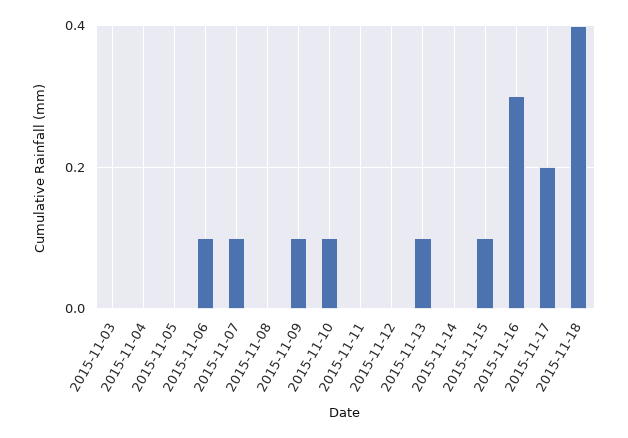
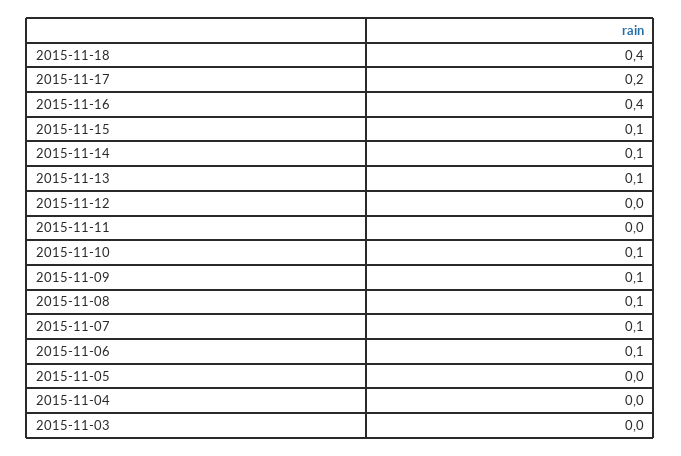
  {
    "2015-11-03": 0,
    "2015-11-04": 0,
    "2015-11-05": 0,
    "2015-11-06": 0.1,
    "2015-11-07": 0.1,
-   "2015-11-08": 0,
+   "2015-11-08": 0.1,
    "2015-11-09": 0.1,
    "2015-11-10": 0.1,
    "2015-11-11": 0,
    "2015-11-12": 0,
    "2015-11-13": 0.1,
-   "2015-11-14": 0,
+   "2015-11-14": 0.1,
    "2015-11-15": 0.1,
-   "2015-11-16": 0.3,
+   "2015-11-16": 0.4,
    "2015-11-17": 0.2,
    "2015-11-18": 0.4
  }

